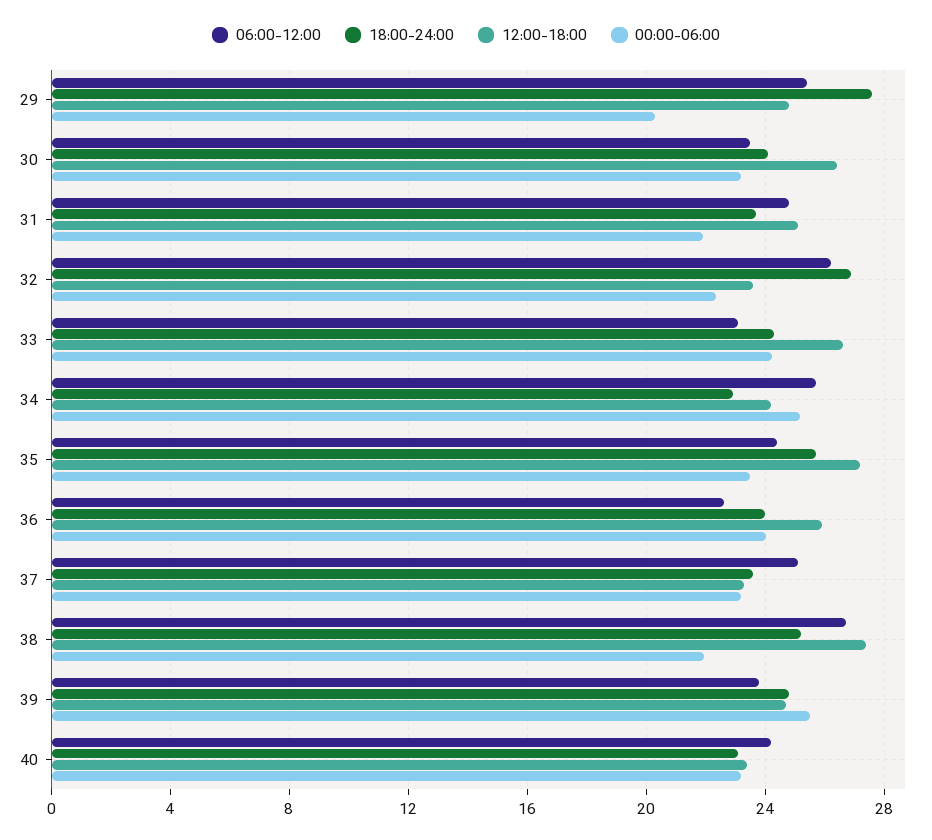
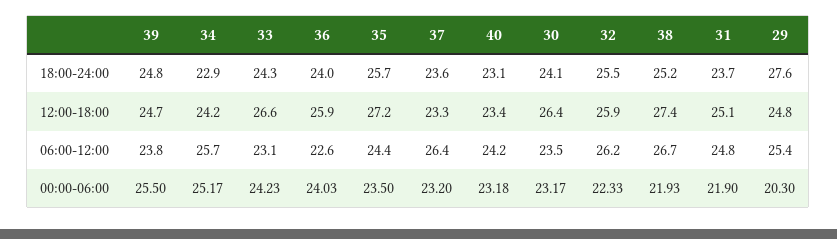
  {
    "06:00-12:00": {
      "29": 25.4,
      "30": 23.5,
      "31": 24.8,
      "32": 26.2,
      "33": 23.1,
      "34": 25.7,
      "35": 24.4,
      "36": 22.6,
-     "37": 25,
+     "37": 26.4,
      "38": 26.7,
      "39": 23.8,
      "40": 24.2
    },
    "18:00-24:00": {
      "29": 27.6,
      "30": 24.1,
      "31": 23.7,
-     "32": 27,
+     "32": 25.5,
      "33": 24.3,
      "34": 22.9,
      "35": 25.7,
      "36": 24,
      "37": 23.6,
      "38": 25.2,
      "39": 24.8,
      "40": 23.1
    },
    "12:00-18:00": {
      "29": 24.8,
      "30": 26.4,
      "31": 25.1,
-     "32": 23.5,
+     "32": 25.9,
      "33": 26.6,
      "34": 24.2,
      "35": 27.2,
      "36": 25.9,
      "37": 23.3,
      "38": 27.4,
      "39": 24.7,
      "40": 23.4
    },
    "00:00-06:00": {
      "29": 20.3,
      "30": 23.17,
      "31": 21.9,
      "32": 22.33,
      "33": 24.23,
      "34": 25.17,
      "35": 23.5,
      "36": 24.03,
      "37": 23.2,
      "38": 21.93,
      "39": 25.5,
      "40": 23.18
    }
  }

